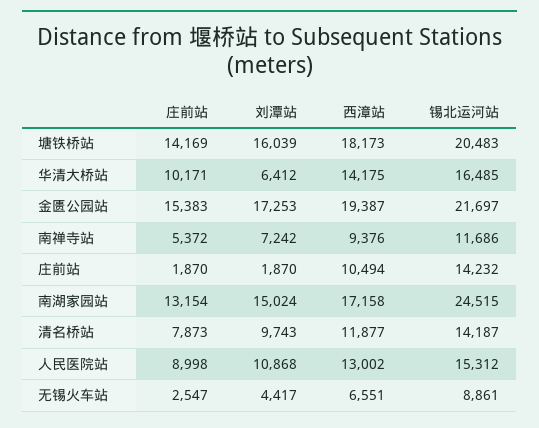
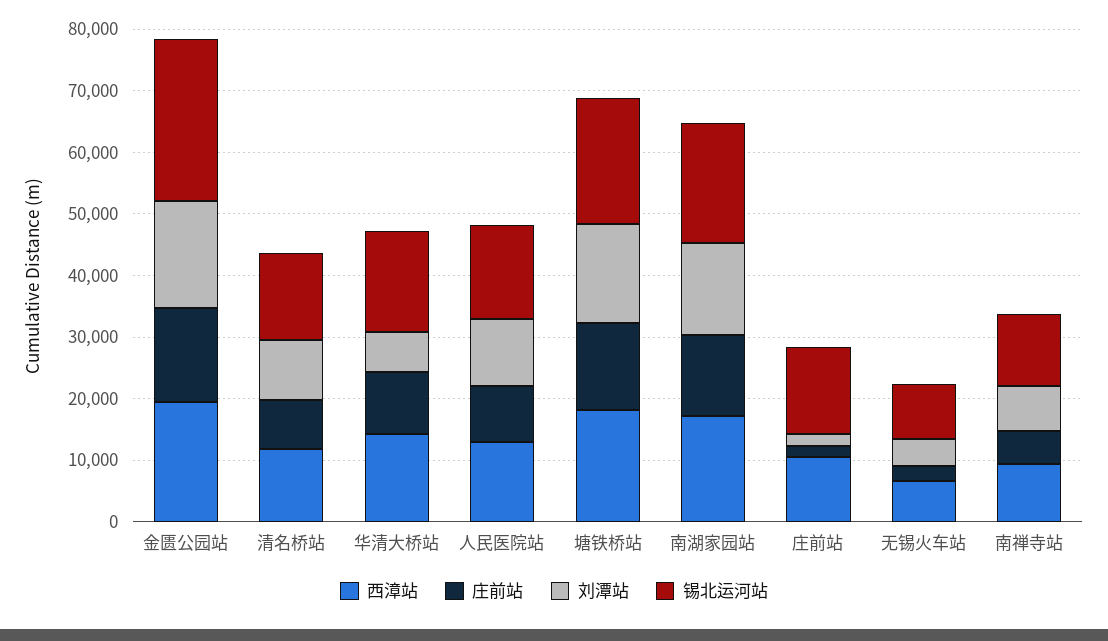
  {
    "庄前站": {
      "塘铁桥站": 14169,
      "华清大桥站": 10171,
      "金匮公园站": 15383,
      "南禅寺站": 5372,
      "庄前站": 1870,
      "南湖家园站": 13154,
      "清名桥站": 7873,
      "人民医院站": 8998,
      "无锡火车站": 2547
    },
    "刘潭站": {
      "塘铁桥站": 16039,
      "华清大桥站": 6412,
      "金匮公园站": 17253,
      "南禅寺站": 7242,
      "庄前站": 1870,
      "南湖家园站": 15024,
      "清名桥站": 9743,
      "人民医院站": 10868,
      "无锡火车站": 4417
    },
    "西漳站": {
      "塘铁桥站": 18173,
      "华清大桥站": 14175,
      "金匮公园站": 19387,
      "南禅寺站": 9376,
      "庄前站": 10494,
      "南湖家园站": 17158,
      "清名桥站": 11877,
      "人民医院站": 13002,
      "无锡火车站": 6551
    },
    "锡北运河站": {
      "塘铁桥站": 20483,
      "华清大桥站": 16485,
-     "金匮公园站": 21697,
+     "金匮公园站": 26000,
      "南禅寺站": 11686,
      "庄前站": 14232,
-     "南湖家园站": 24515,
+     "南湖家园站": 20000,
      "清名桥站": 14187,
      "人民医院站": 15312,
      "无锡火车站": 8861
    }
  }

